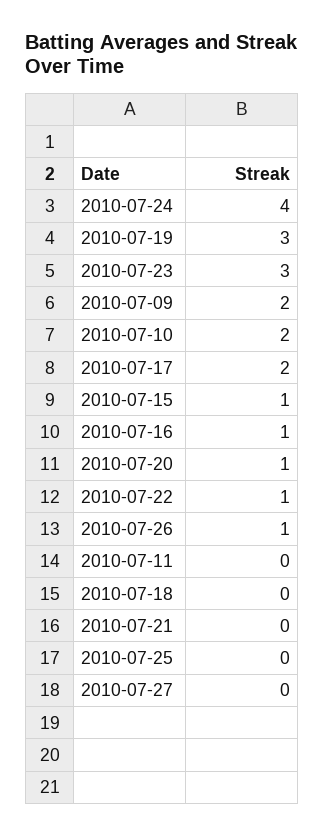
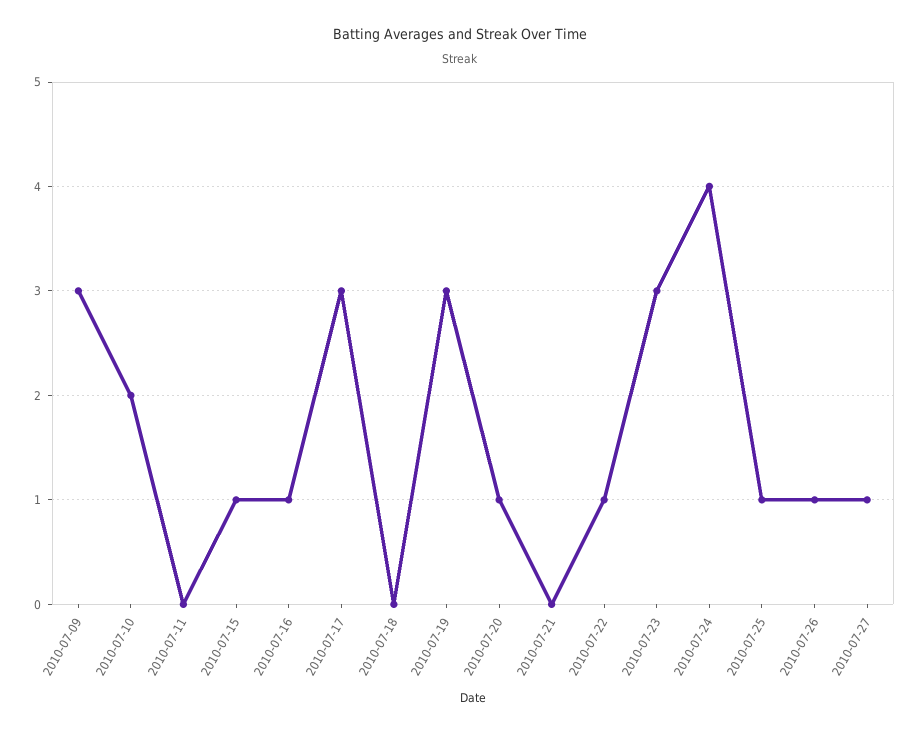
  {
    "2010-07-24": 4,
    "2010-07-19": 3,
    "2010-07-23": 3,
-   "2010-07-09": 2,
+   "2010-07-09": 3,
    "2010-07-10": 2,
-   "2010-07-17": 2,
+   "2010-07-17": 3,
    "2010-07-15": 1,
    "2010-07-16": 1,
    "2010-07-20": 1,
    "2010-07-22": 1,
    "2010-07-26": 1,
    "2010-07-11": 0,
    "2010-07-18": 0,
    "2010-07-21": 0,
-   "2010-07-25": 0,
+   "2010-07-25": 1,
-   "2010-07-27": 0
+   "2010-07-27": 1
  }

